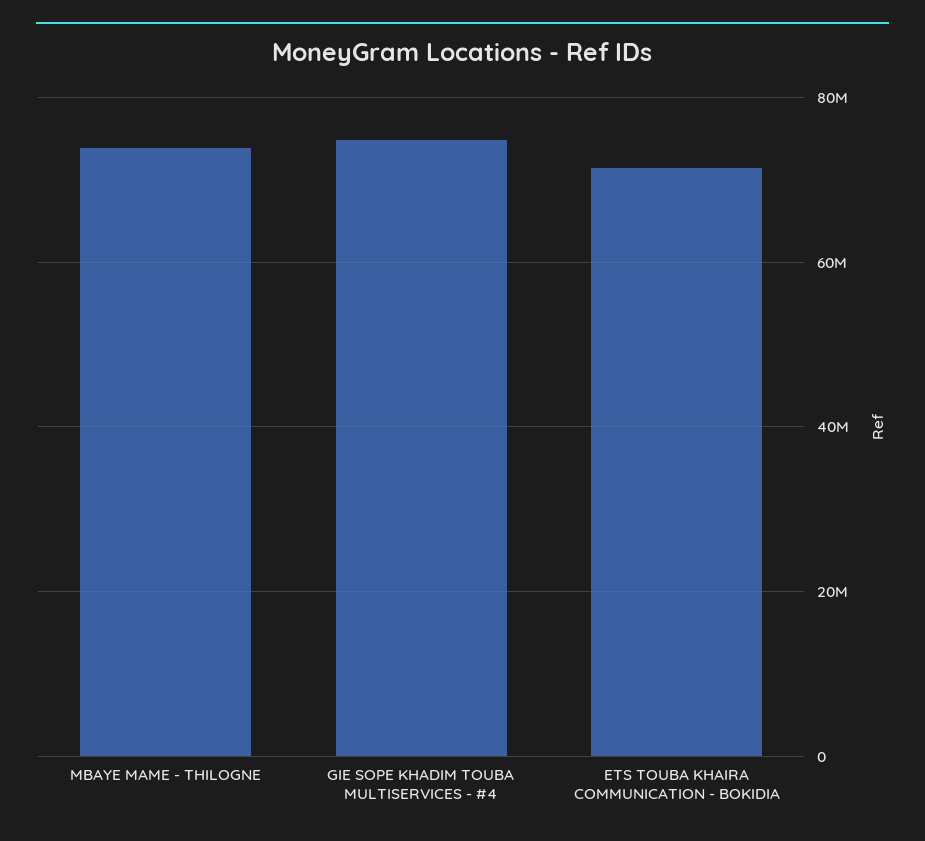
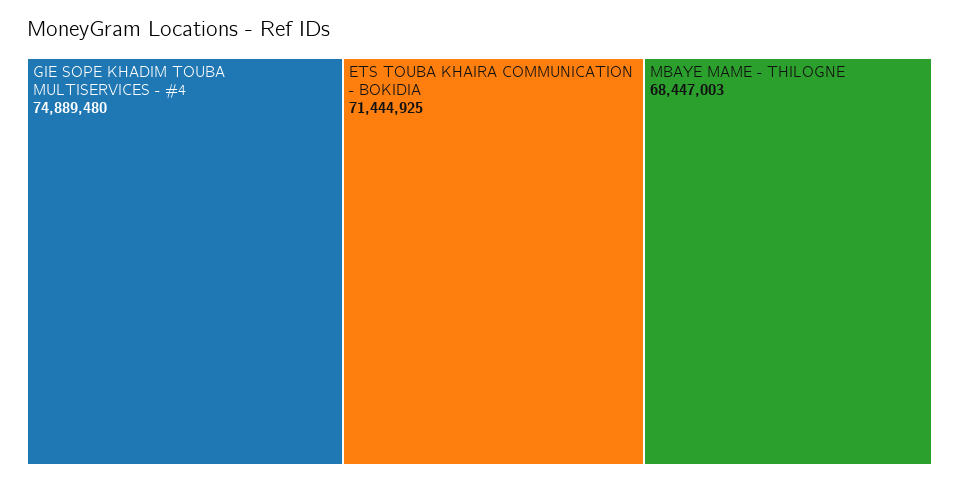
  {
-   "MBAYE MAME - THILOGNE": 74000000,
+   "MBAYE MAME - THILOGNE": 68447003,
    "GIE SOPE KHADIM TOUBA MULTISERVICES - #4": 74889480,
    "ETS TOUBA KHAIRA COMMUNICATION - BOKIDIA": 71444925
  }

